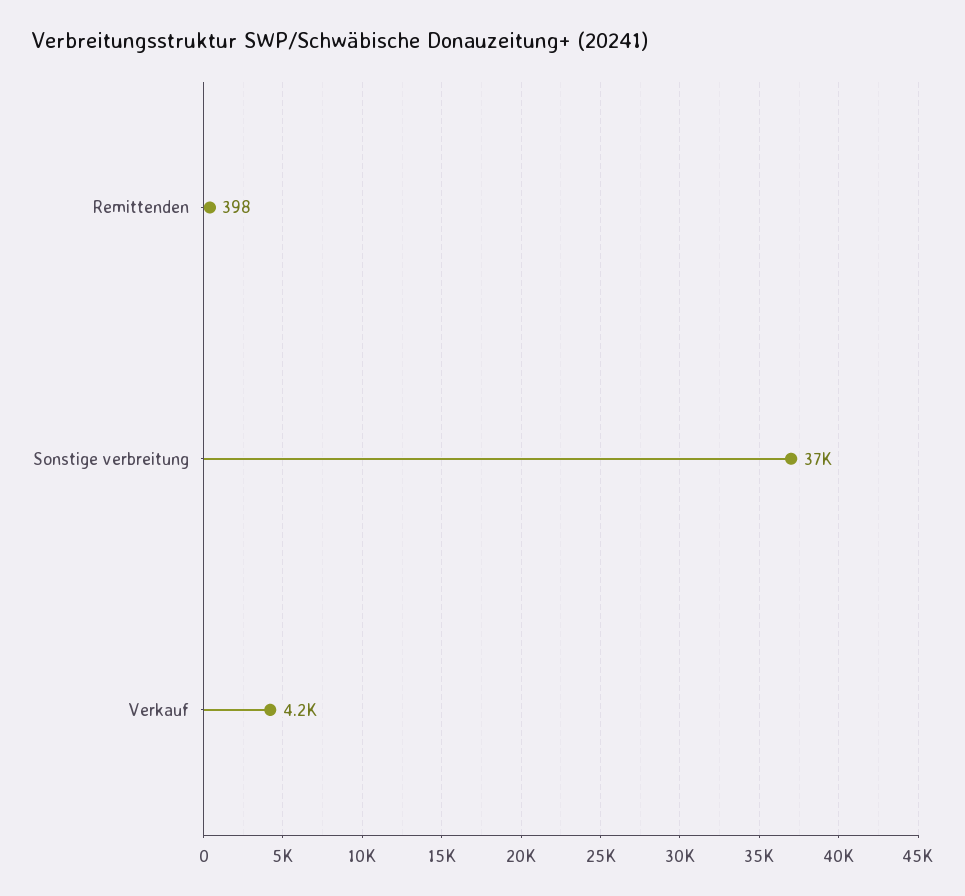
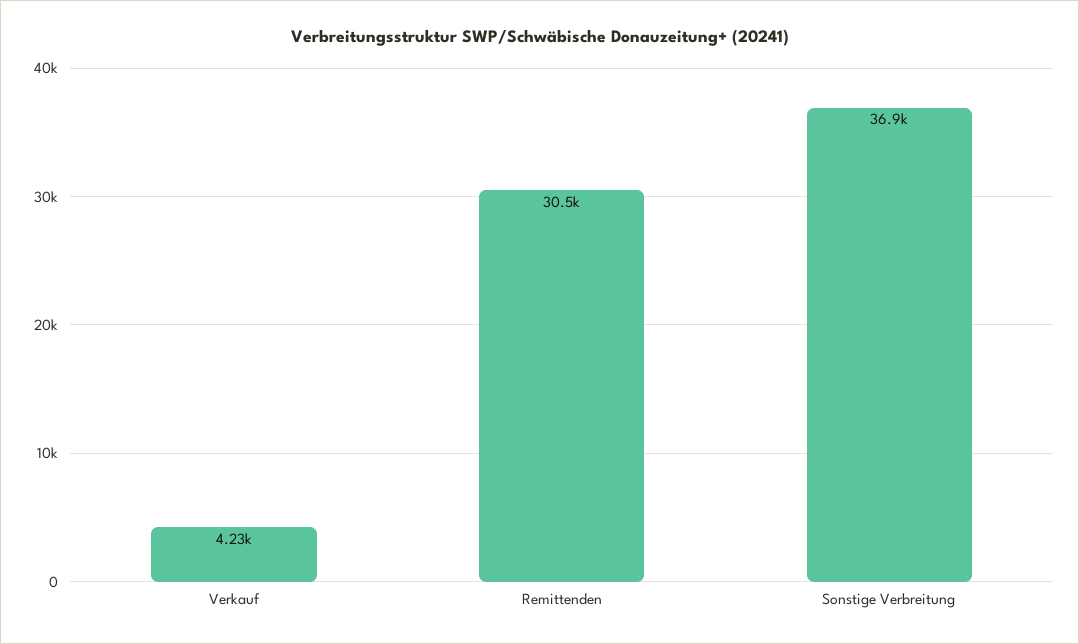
  {
-   "Remittenden": 398,
+   "Remittenden": 30500,
    "Sonstige verbreitung": 36900,
    "Verkauf": 4230
  }

